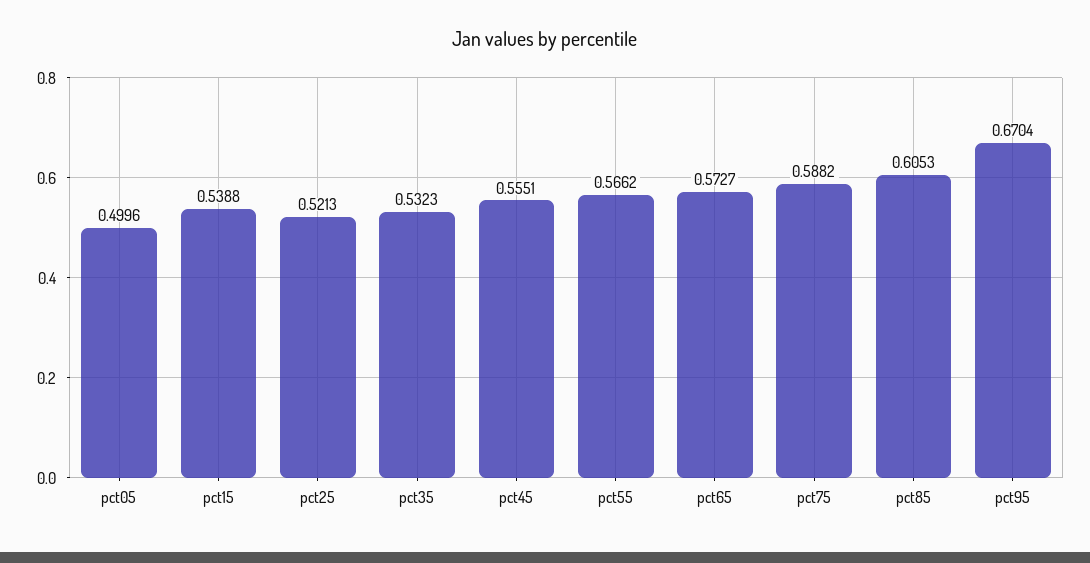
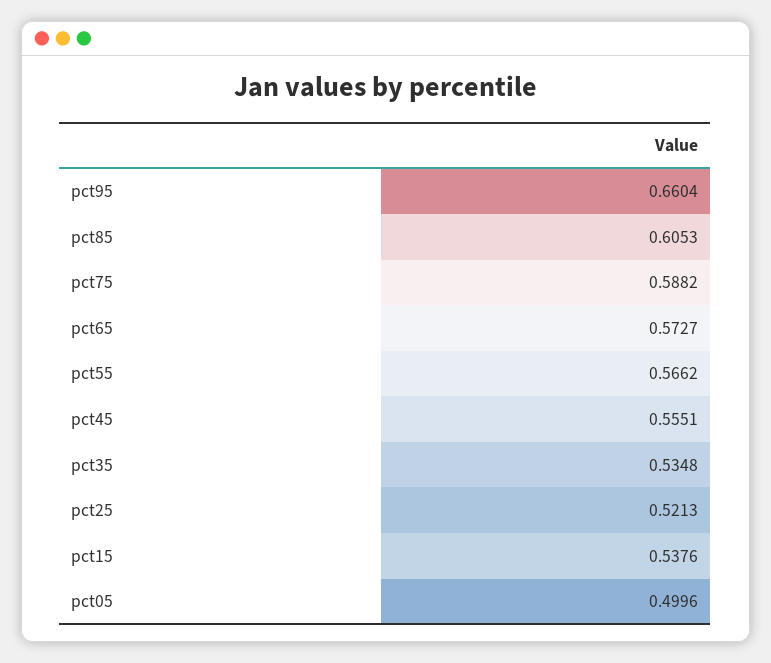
  {
    "pct05": 0.4996,
-   "pct15": 0.5388,
+   "pct15": 0.5376,
    "pct25": 0.5213,
-   "pct35": 0.5323,
+   "pct35": 0.5348,
    "pct45": 0.5551,
    "pct55": 0.5662,
    "pct65": 0.5727,
    "pct75": 0.5882,
    "pct85": 0.6053,
-   "pct95": 0.6704
+   "pct95": 0.6604
  }

